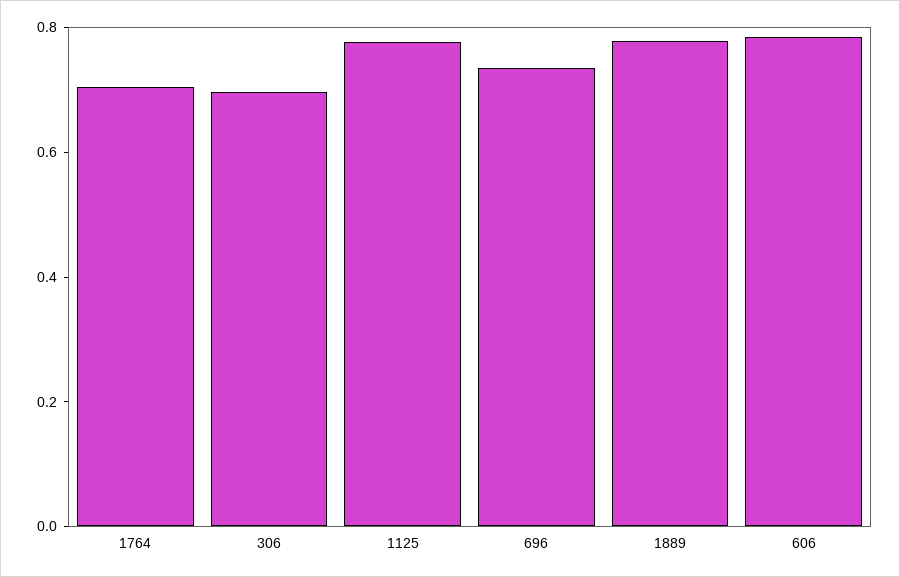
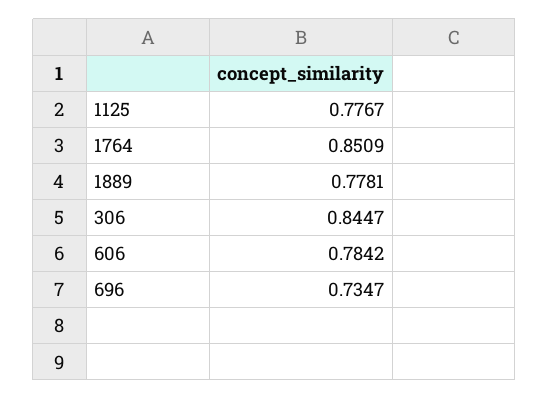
  {
-   "1764": 0.7,
+   "1764": 0.8509,
-   "306": 0.7,
+   "306": 0.8447,
    "1125": 0.7767,
    "696": 0.7347,
    "1889": 0.7781,
    "606": 0.7842
  }

